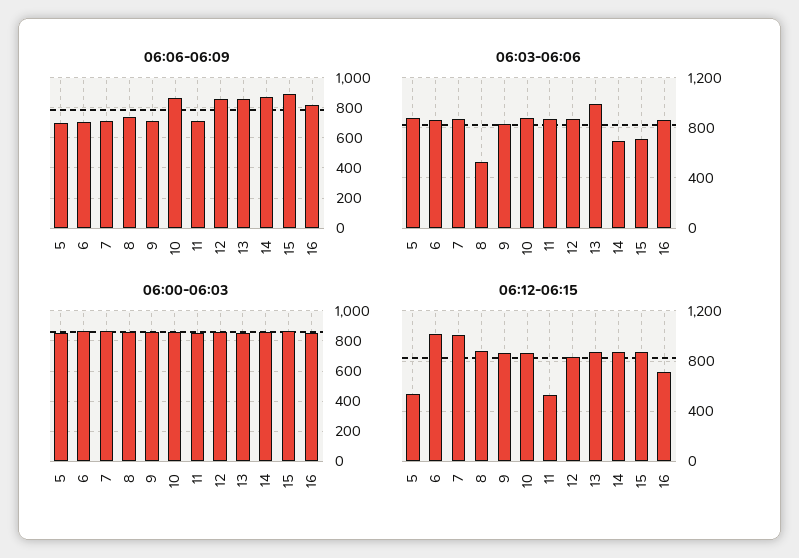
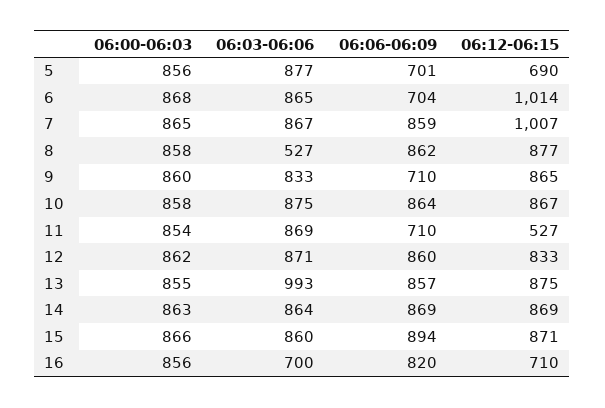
  {
    "06:06-06:09": {
      "5": 701,
      "6": 704,
-     "7": 700,
+     "7": 859,
-     "8": 750,
+     "8": 862,
      "9": 710,
      "10": 864,
      "11": 710,
      "12": 860,
      "13": 857,
      "14": 869,
      "15": 894,
      "16": 820
    },
    "06:03-06:06": {
      "5": 877,
      "6": 865,
      "7": 867,
      "8": 527,
      "9": 833,
      "10": 875,
      "11": 869,
      "12": 871,
      "13": 993,
-     "14": 700,
+     "14": 864,
-     "15": 700,
+     "15": 860,
-     "16": 850
+     "16": 700
    },
    "06:00-06:03": {
      "5": 856,
      "6": 868,
      "7": 865,
      "8": 858,
      "9": 860,
      "10": 858,
      "11": 854,
      "12": 862,
      "13": 855,
      "14": 863,
      "15": 866,
      "16": 856
    },
    "06:12-06:15": {
-     "5": 550,
+     "5": 690,
      "6": 1014,
      "7": 1007,
      "8": 877,
      "9": 865,
      "10": 867,
      "11": 527,
      "12": 833,
      "13": 875,
      "14": 869,
      "15": 871,
      "16": 710
    }
  }

